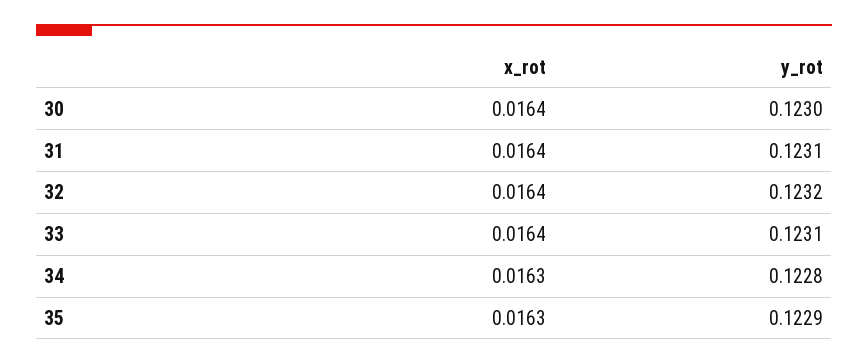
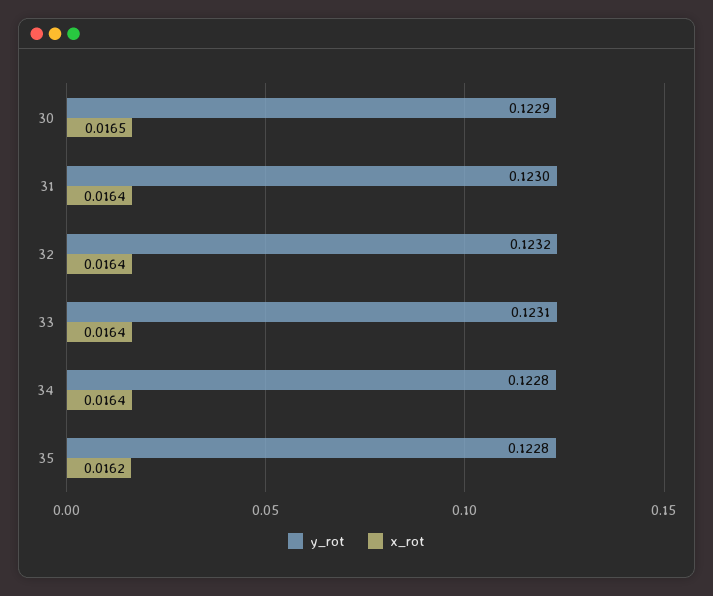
  {
    "x_rot": {
-     "30": 0.0164,
+     "30": 0.0165,
      "31": 0.0164,
      "32": 0.0164,
      "33": 0.0164,
-     "34": 0.0163,
+     "34": 0.0164,
-     "35": 0.0163
+     "35": 0.0162
    },
    "y_rot": {
-     "30": 0.123,
+     "30": 0.1229,
-     "31": 0.1231,
+     "31": 0.123,
      "32": 0.1232,
      "33": 0.1231,
      "34": 0.1228,
-     "35": 0.1229
+     "35": 0.1228
    }
  }

